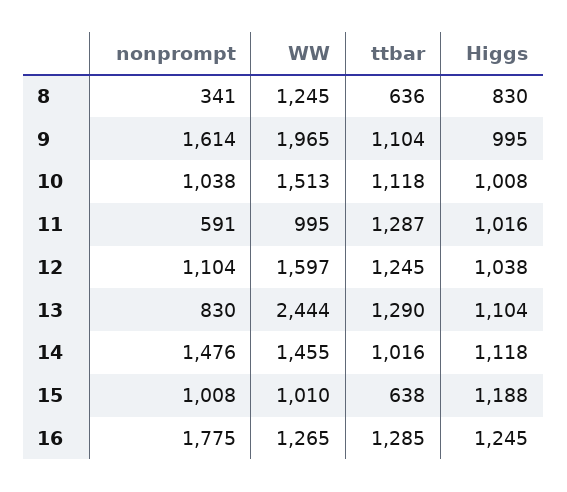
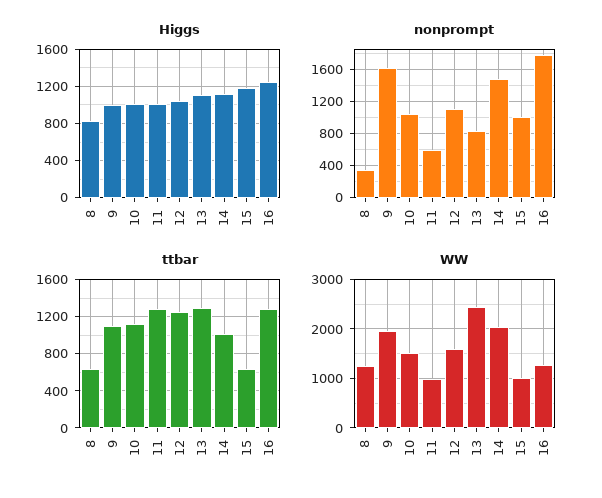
  {
    "nonprompt": {
      "8": 341,
      "9": 1614,
      "10": 1038,
      "11": 591,
      "12": 1104,
      "13": 830,
      "14": 1476,
      "15": 1008,
      "16": 1775
    },
    "WW": {
      "8": 1245,
      "9": 1965,
      "10": 1513,
      "11": 995,
      "12": 1597,
      "13": 2444,
-     "14": 1455,
+     "14": 2000,
      "15": 1010,
      "16": 1265
    },
    "ttbar": {
      "8": 636,
      "9": 1104,
      "10": 1118,
      "11": 1287,
      "12": 1245,
      "13": 1290,
      "14": 1016,
      "15": 638,
      "16": 1285
    },
    "Higgs": {
      "8": 830,
      "9": 995,
      "10": 1008,
      "11": 1016,
      "12": 1038,
      "13": 1104,
      "14": 1118,
      "15": 1188,
      "16": 1245
    }
  }

